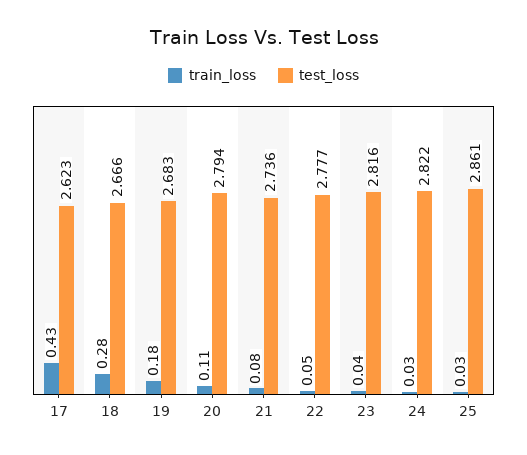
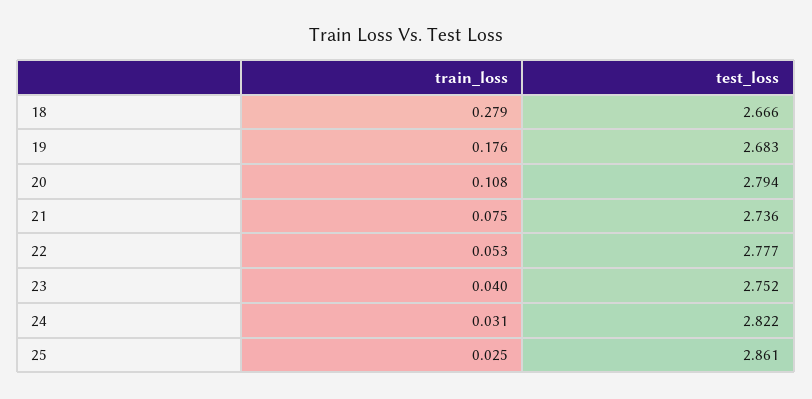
  {
    "train_loss": {
-     "17": 0.43,
      "18": 0.279,
      "19": 0.176,
      "20": 0.108,
      "21": 0.075,
      "22": 0.053,
      "23": 0.04,
      "24": 0.031,
      "25": 0.025
    },
    "test_loss": {
-     "17": 2.623,
      "18": 2.666,
      "19": 2.683,
      "20": 2.794,
      "21": 2.736,
      "22": 2.777,
-     "23": 2.816,
+     "23": 2.752,
      "24": 2.822,
      "25": 2.861
    }
  }

